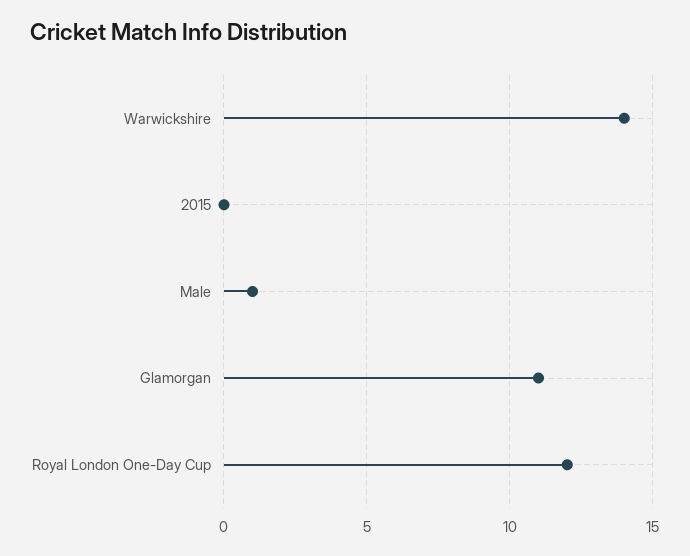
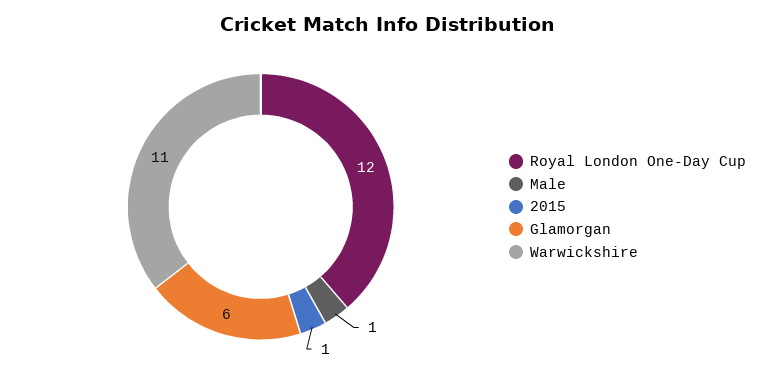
  {
-   "Warwickshire": 14,
+   "Warwickshire": 11,
-   "2015": 0,
+   "2015": 1,
    "Male": 1,
-   "Glamorgan": 11,
+   "Glamorgan": 6,
    "Royal London One-Day Cup": 12
  }

